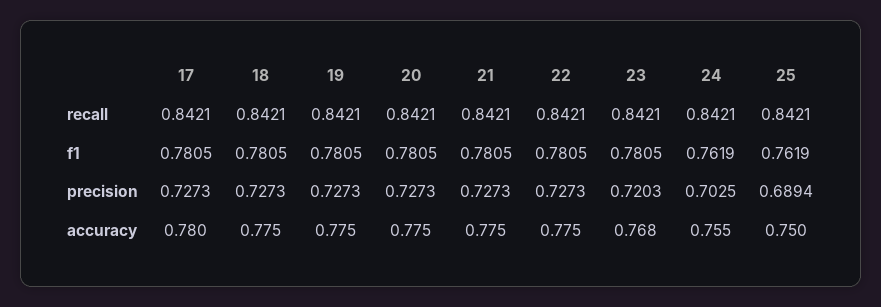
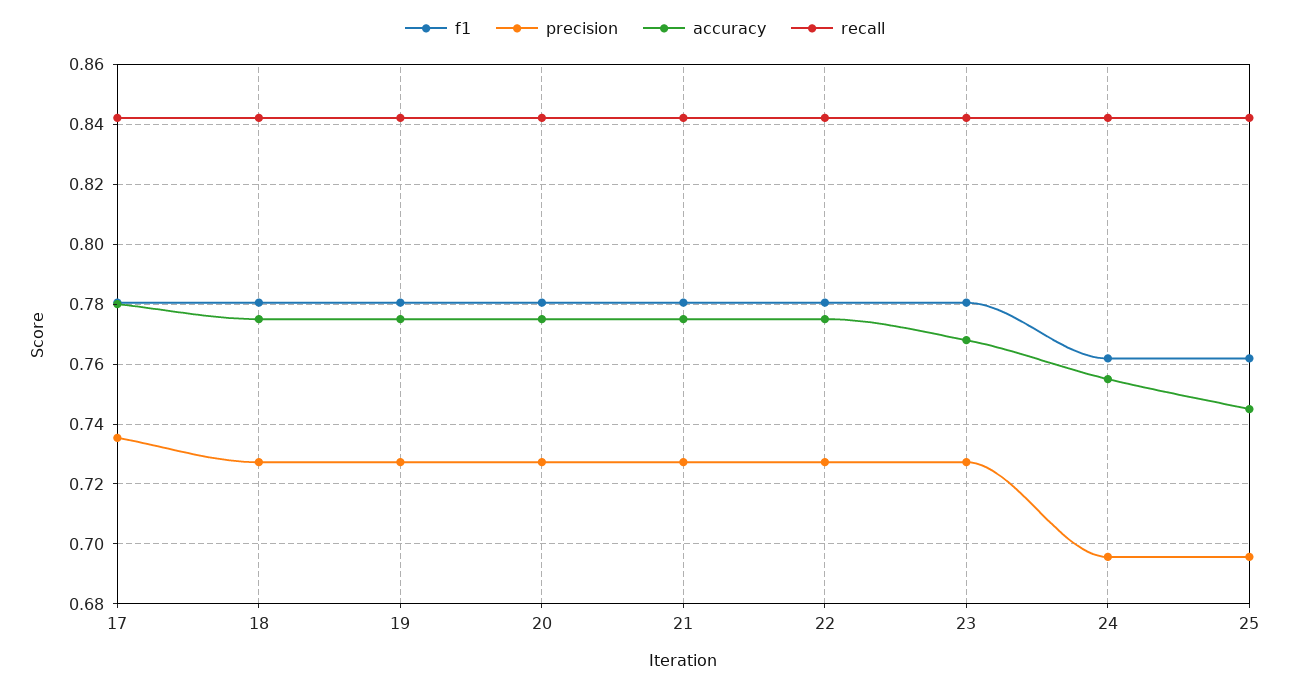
  {
    "recall": {
      "17": 0.8421,
      "18": 0.8421,
      "19": 0.8421,
      "20": 0.8421,
      "21": 0.8421,
      "22": 0.8421,
      "23": 0.8421,
      "24": 0.8421,
      "25": 0.8421
    },
    "f1": {
      "17": 0.7805,
      "18": 0.7805,
      "19": 0.7805,
      "20": 0.7805,
      "21": 0.7805,
      "22": 0.7805,
      "23": 0.7805,
      "24": 0.7619,
      "25": 0.7619
    },
    "precision": {
-     "17": 0.7273,
+     "17": 0.735,
      "18": 0.7273,
      "19": 0.7273,
      "20": 0.7273,
      "21": 0.7273,
      "22": 0.7273,
-     "23": 0.7203,
+     "23": 0.7275,
-     "24": 0.7025,
+     "24": 0.695,
-     "25": 0.6894
+     "25": 0.695
    },
    "accuracy": {
      "17": 0.78,
      "18": 0.775,
      "19": 0.775,
      "20": 0.775,
      "21": 0.775,
      "22": 0.775,
      "23": 0.768,
      "24": 0.755,
-     "25": 0.75
+     "25": 0.745
    }
  }

